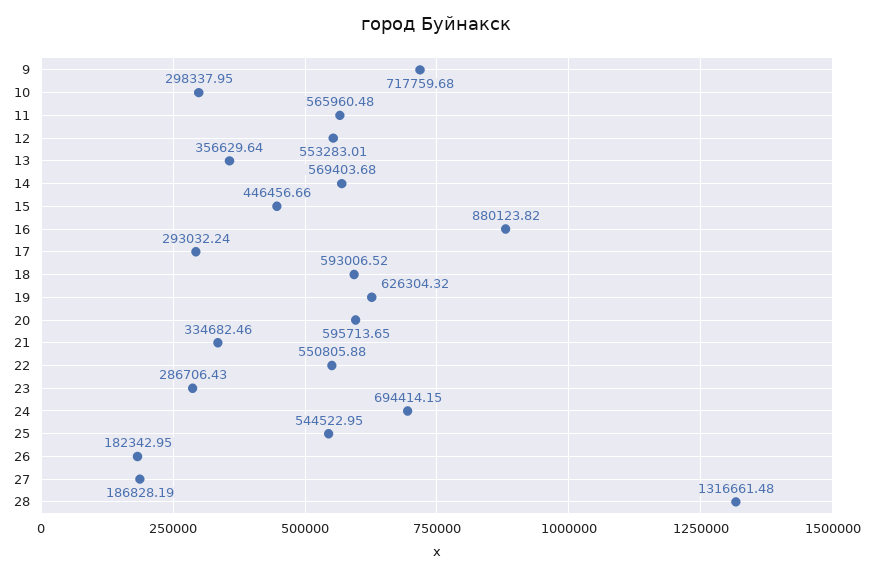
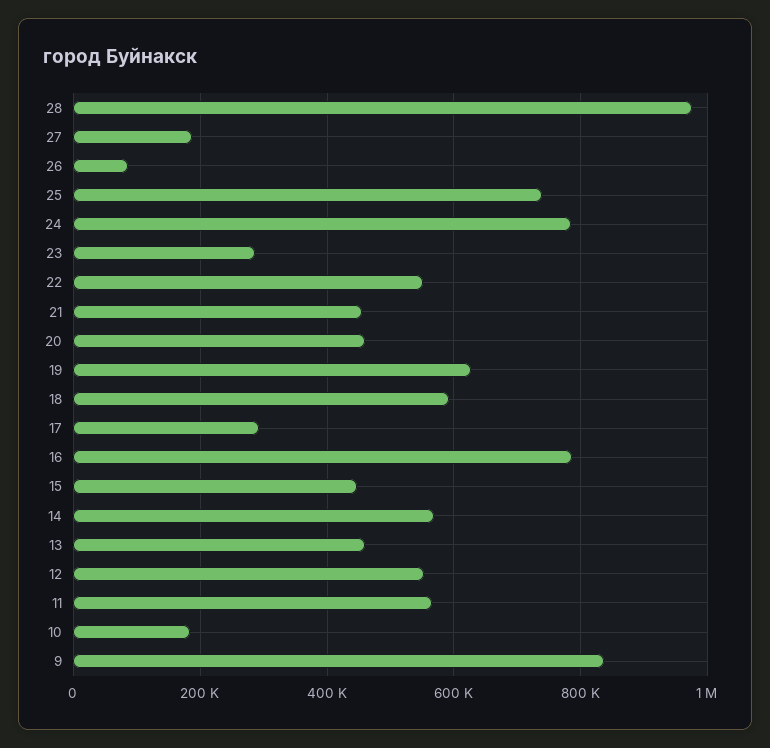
  {
-   "9": 717759.68,
+   "9": 840000,
-   "10": 298337.95,
+   "10": 180000,
    "11": 565960.48,
    "12": 553283.01,
-   "13": 356629.64,
+   "13": 460000,
    "14": 569403.68,
    "15": 446456.66,
-   "16": 880123.82,
+   "16": 780000,
    "17": 293032.24,
    "18": 593006.52,
    "19": 626304.32,
-   "20": 595713.65,
+   "20": 460000,
-   "21": 334682.46,
+   "21": 460000,
    "22": 550805.88,
    "23": 286706.43,
-   "24": 694414.15,
+   "24": 780000,
-   "25": 544522.95,
+   "25": 740000,
-   "26": 182342.95,
+   "26": 80000,
    "27": 186828.19,
-   "28": 1316661.48
+   "28": 980000
  }

